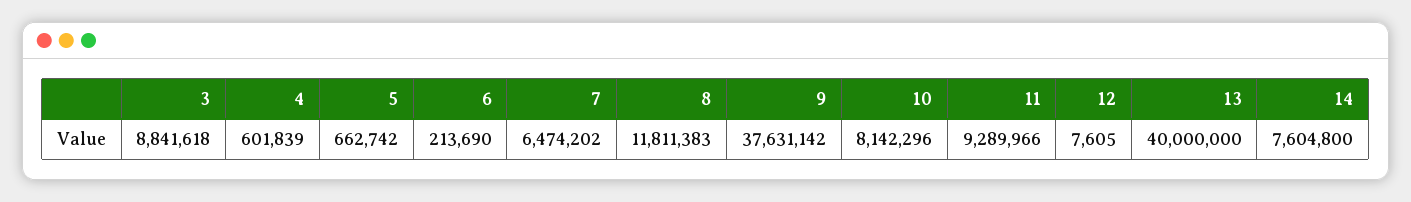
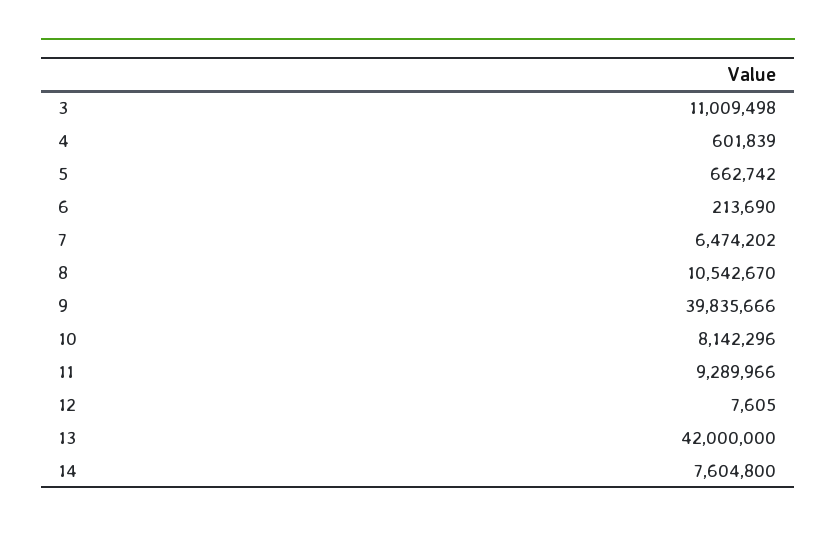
  {
-   "3": 8841618,
+   "3": 11009498,
    "4": 601839,
    "5": 662742,
    "6": 213690,
    "7": 6474202,
-   "8": 11811383,
+   "8": 10542670,
-   "9": 37631142,
+   "9": 39835666,
    "10": 8142296,
    "11": 9289966,
    "12": 7605,
-   "13": 40000000,
+   "13": 42000000,
    "14": 7604800
  }

